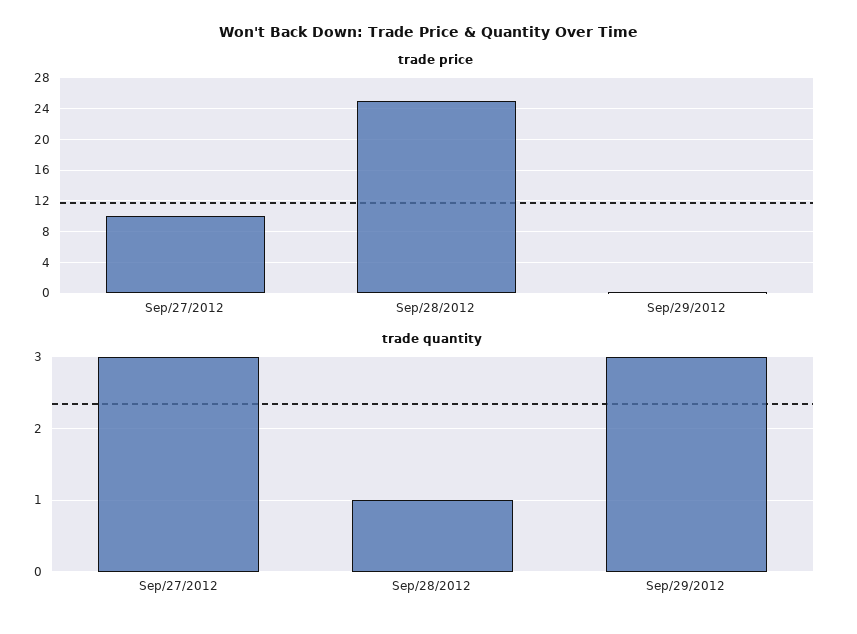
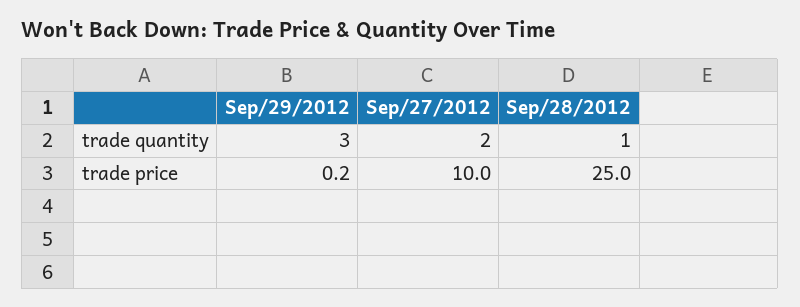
  {
    "trade price": {
      "Sep/27/2012": 10,
      "Sep/28/2012": 25,
      "Sep/29/2012": 0.2
    },
    "trade quantity": {
-     "Sep/27/2012": 3,
+     "Sep/27/2012": 2,
      "Sep/28/2012": 1,
      "Sep/29/2012": 3
    }
  }

